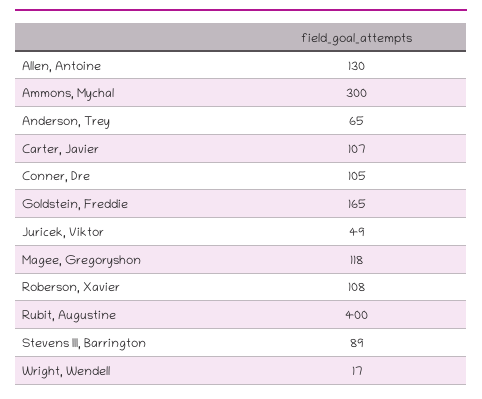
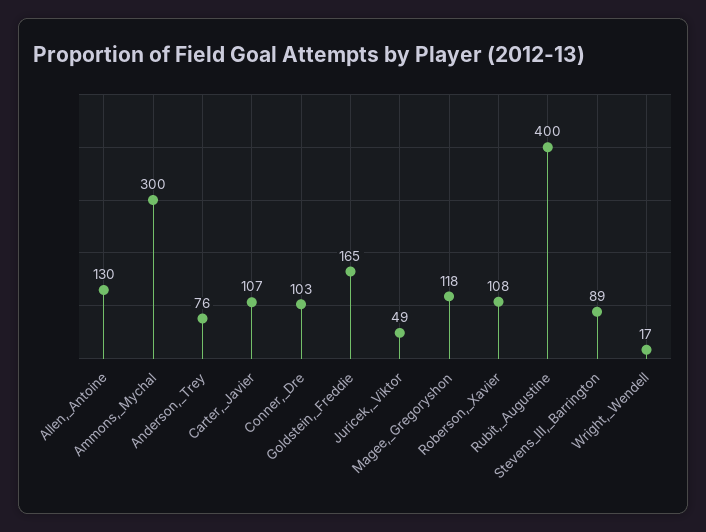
  {
    "Allen, Antoine": 130,
    "Ammons, Mychal": 300,
-   "Anderson, Trey": 65,
+   "Anderson, Trey": 76,
    "Carter, Javier": 107,
-   "Conner, Dre": 105,
+   "Conner, Dre": 103,
    "Goldstein, Freddie": 165,
    "Juricek, Viktor": 49,
    "Magee, Gregoryshon": 118,
    "Roberson, Xavier": 108,
    "Rubit, Augustine": 400,
    "Stevens III, Barrington": 89,
    "Wright, Wendell": 17
  }

